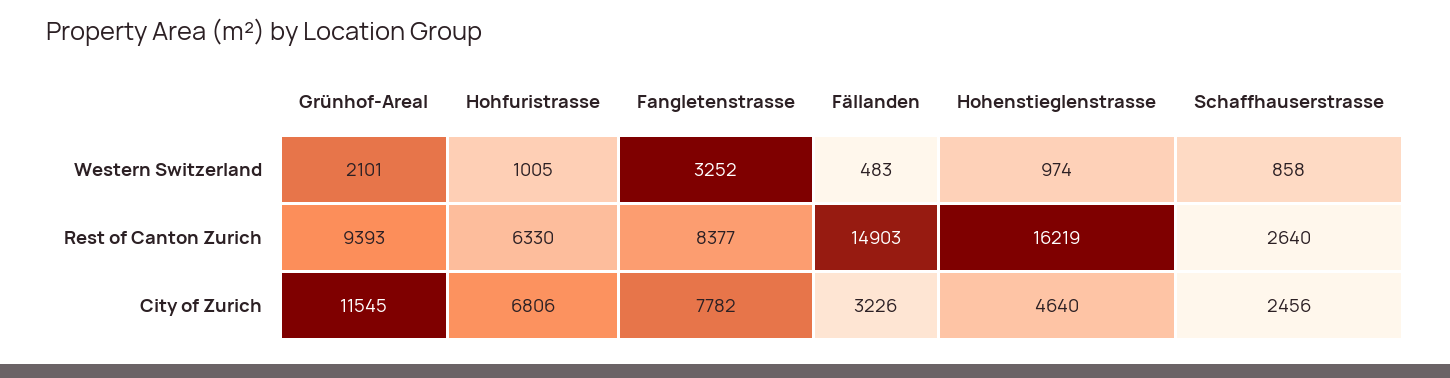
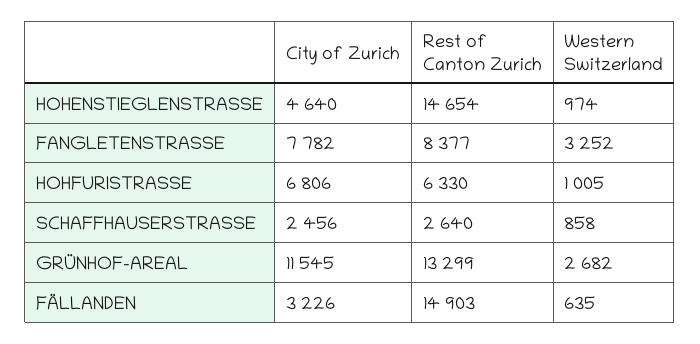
  {
    "Grünhof-Areal": {
-     "Western Switzerland": 2101,
+     "Western Switzerland": 2682,
-     "Rest of Canton Zurich": 9393,
+     "Rest of Canton Zurich": 13299,
      "City of Zurich": 11545
    },
    "Hohfuristrasse": {
      "Western Switzerland": 1005,
      "Rest of Canton Zurich": 6330,
      "City of Zurich": 6806
    },
    "Fangletenstrasse": {
      "Western Switzerland": 3252,
      "Rest of Canton Zurich": 8377,
      "City of Zurich": 7782
    },
    "Fällanden": {
-     "Western Switzerland": 483,
+     "Western Switzerland": 635,
      "Rest of Canton Zurich": 14903,
      "City of Zurich": 3226
    },
    "Hohenstieglenstrasse": {
      "Western Switzerland": 974,
-     "Rest of Canton Zurich": 16219,
+     "Rest of Canton Zurich": 14654,
      "City of Zurich": 4640
    },
    "Schaffhauserstrasse": {
      "Western Switzerland": 858,
      "Rest of Canton Zurich": 2640,
      "City of Zurich": 2456
    }
  }

